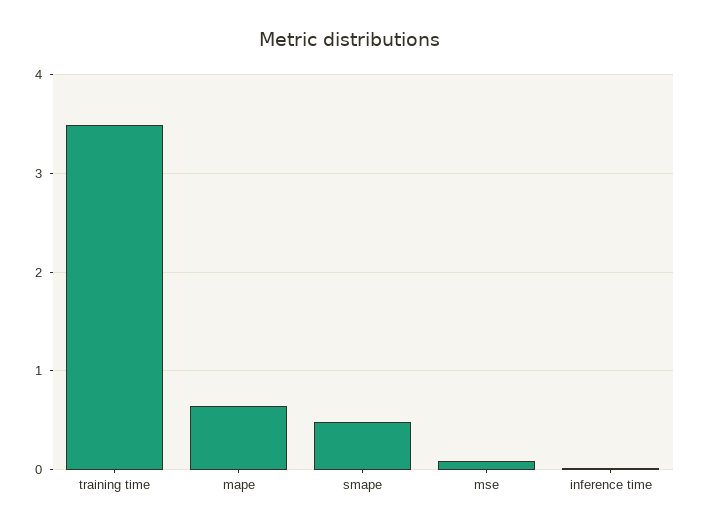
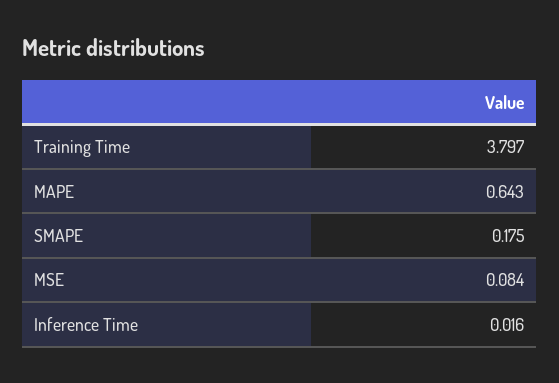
  {
-   "training time": 3.5,
+   "training time": 3.797,
    "mape": 0.643,
-   "smape": 0.5,
+   "smape": 0.175,
    "mse": 0.084,
    "inference time": 0.016
  }

